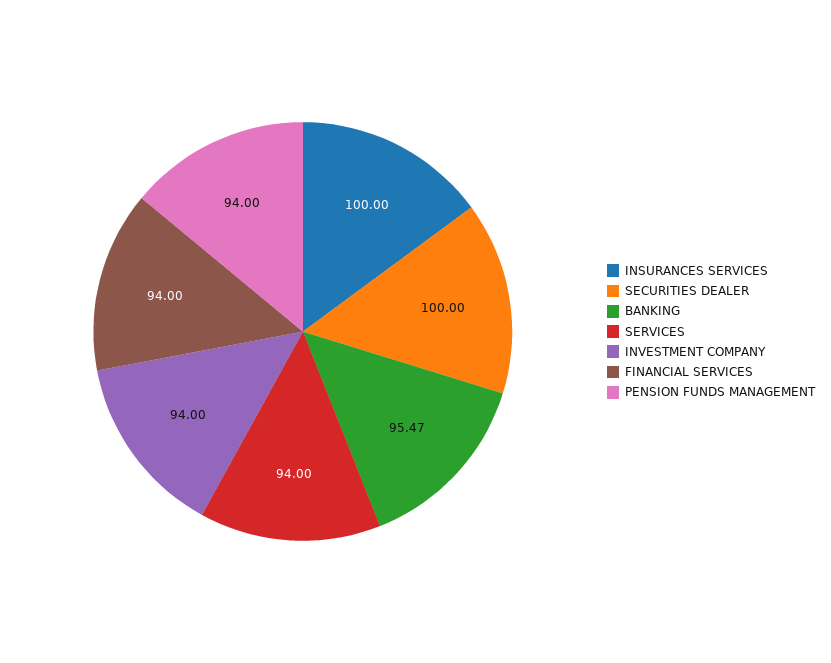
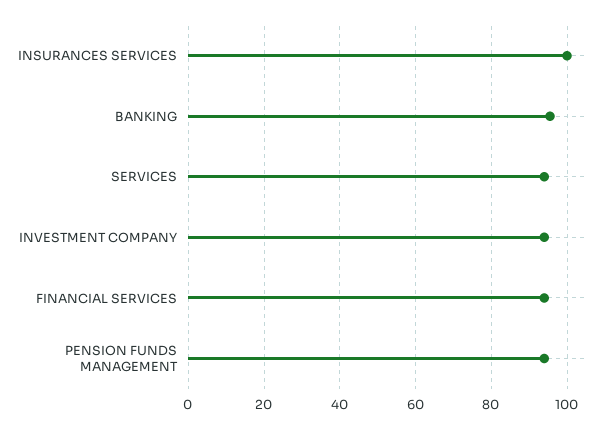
  {
    "INSURANCES SERVICES": 100,
-   "SECURITIES DEALER": 100,
    "BANKING": 95.47,
    "SERVICES": 94,
    "INVESTMENT COMPANY": 94,
    "FINANCIAL SERVICES": 94,
    "PENSION FUNDS MANAGEMENT": 94
  }

